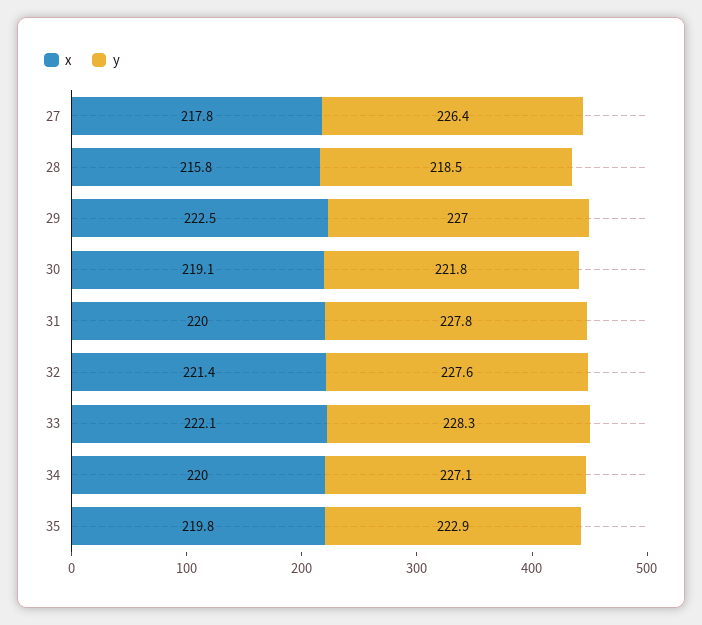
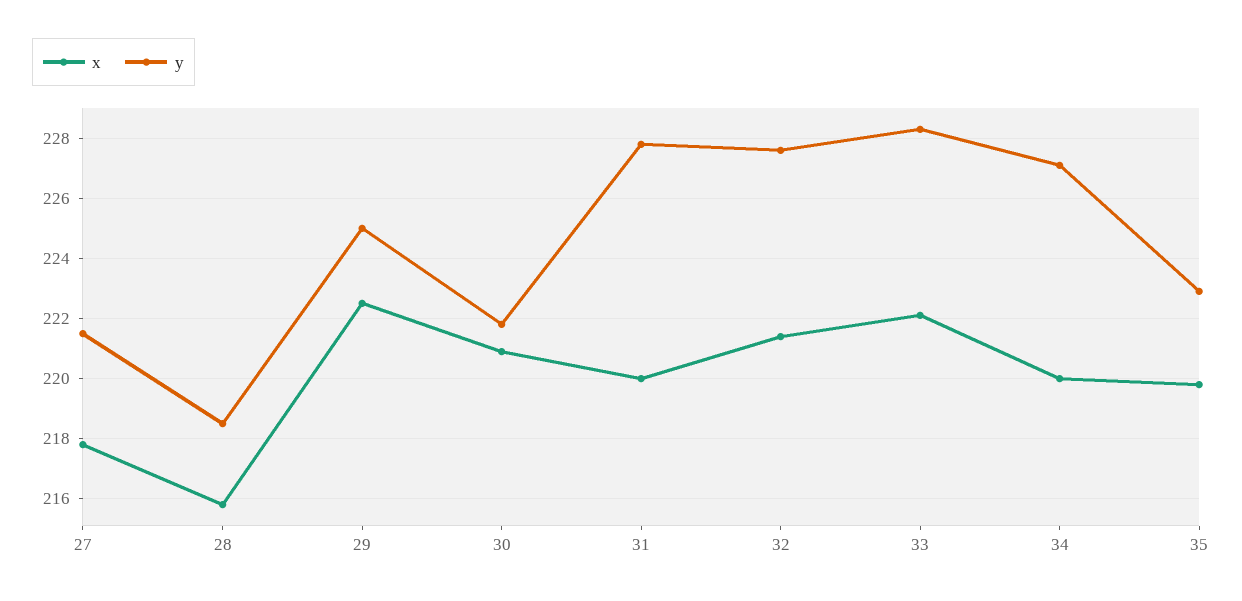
  {
    "x": {
      "27": 217.8,
      "28": 215.8,
      "29": 222.5,
-     "30": 219.1,
+     "30": 221,
      "31": 220,
      "32": 221.4,
      "33": 222.1,
      "34": 220,
      "35": 219.8
    },
    "y": {
-     "27": 226.4,
+     "27": 221.5,
      "28": 218.5,
-     "29": 227,
+     "29": 225,
      "30": 221.8,
      "31": 227.8,
      "32": 227.6,
      "33": 228.3,
      "34": 227.1,
      "35": 222.9
    }
  }

